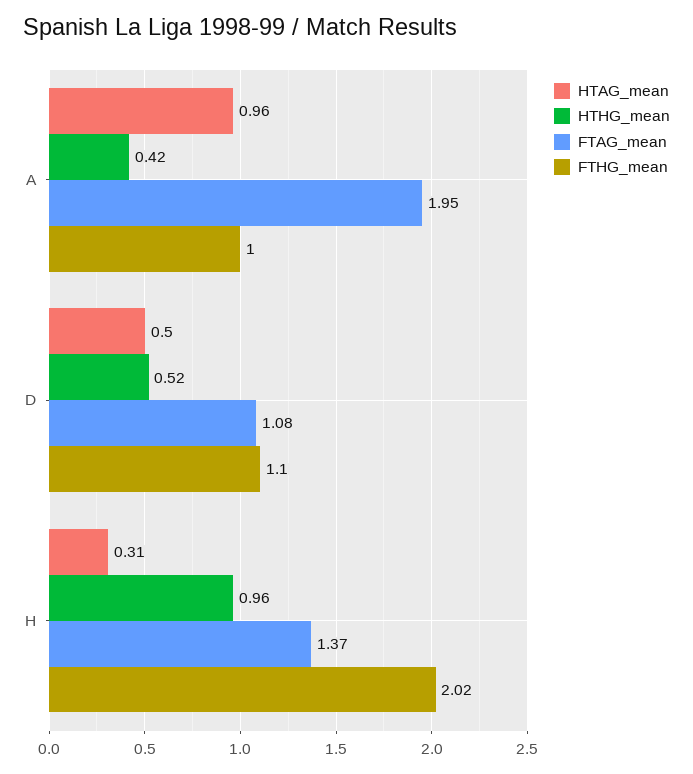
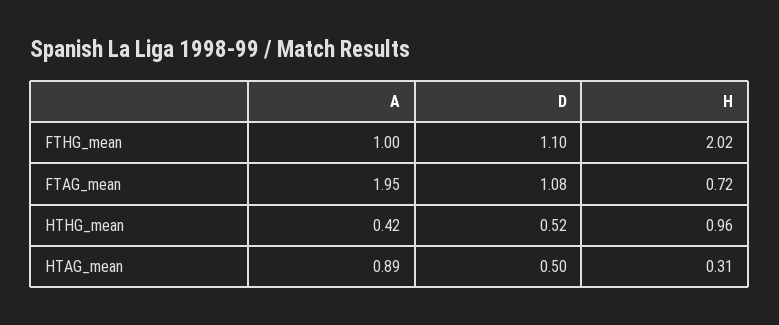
  {
    "HTAG_mean": {
-     "A": 0.96,
+     "A": 0.89,
      "D": 0.5,
      "H": 0.31
    },
    "HTHG_mean": {
      "A": 0.42,
      "D": 0.52,
      "H": 0.96
    },
    "FTAG_mean": {
      "A": 1.95,
      "D": 1.08,
-     "H": 1.37
+     "H": 0.72
    },
    "FTHG_mean": {
      "A": 1,
      "D": 1.1,
      "H": 2.02
    }
  }

